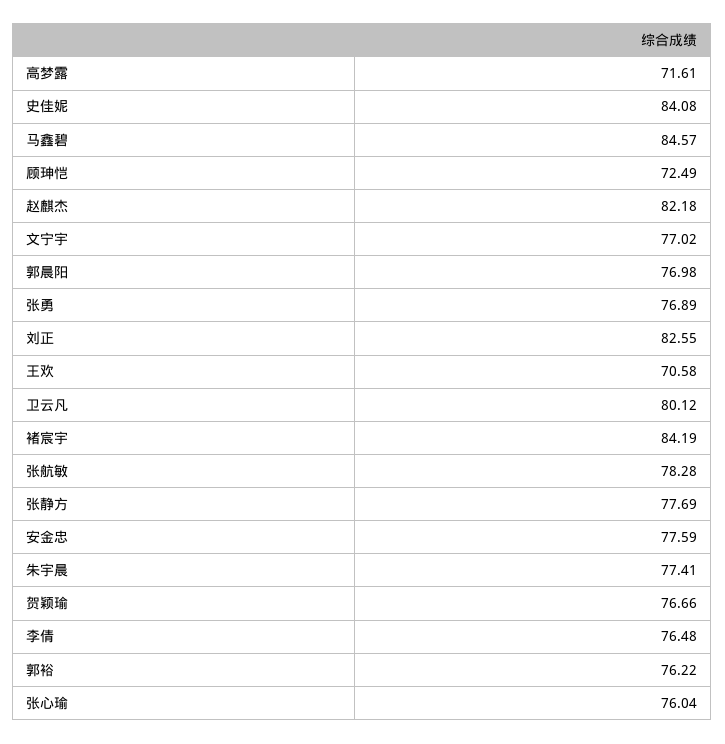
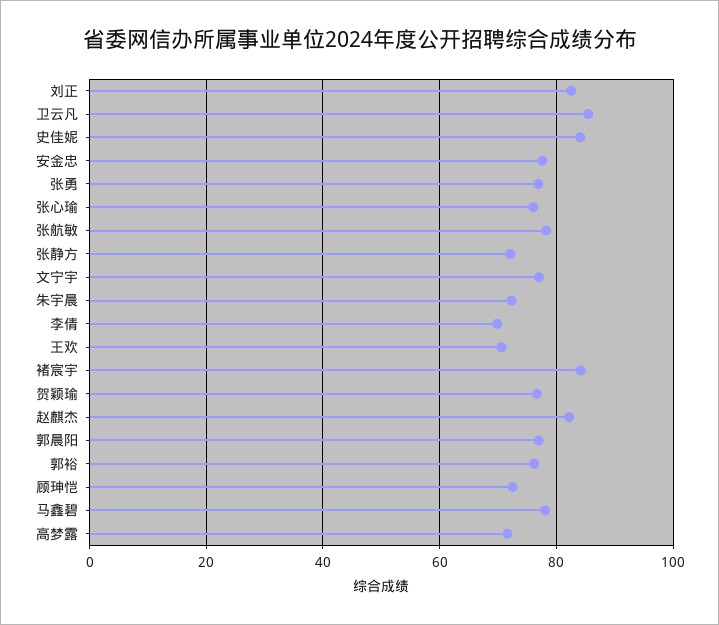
  {
    "高梦露": 71.61,
    "史佳妮": 84.08,
-   "马鑫碧": 84.57,
+   "马鑫碧": 78,
    "顾珅恺": 72.49,
    "赵麒杰": 82.18,
    "文宁宇": 77.02,
    "郭晨阳": 76.98,
    "张勇": 76.89,
    "刘正": 82.55,
    "王欢": 70.58,
-   "卫云凡": 80.12,
+   "卫云凡": 86,
    "褚宸宇": 84.19,
    "张航敏": 78.28,
-   "张静方": 77.69,
+   "张静方": 72,
    "安金忠": 77.59,
-   "朱宇晨": 77.41,
+   "朱宇晨": 72,
    "贺颖瑜": 76.66,
-   "李倩": 76.48,
+   "李倩": 70,
    "郭裕": 76.22,
    "张心瑜": 76.04
  }

